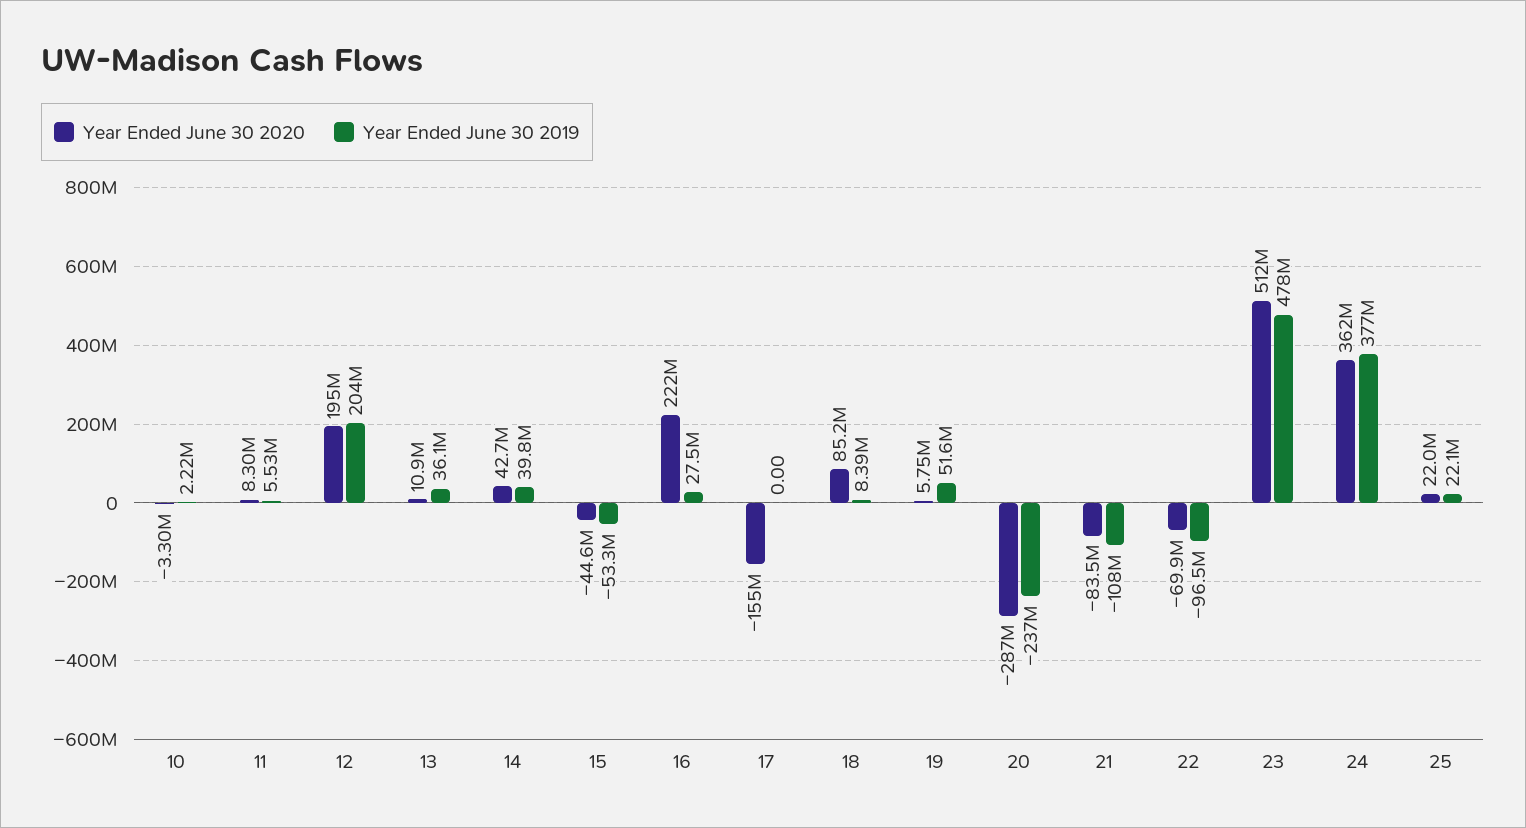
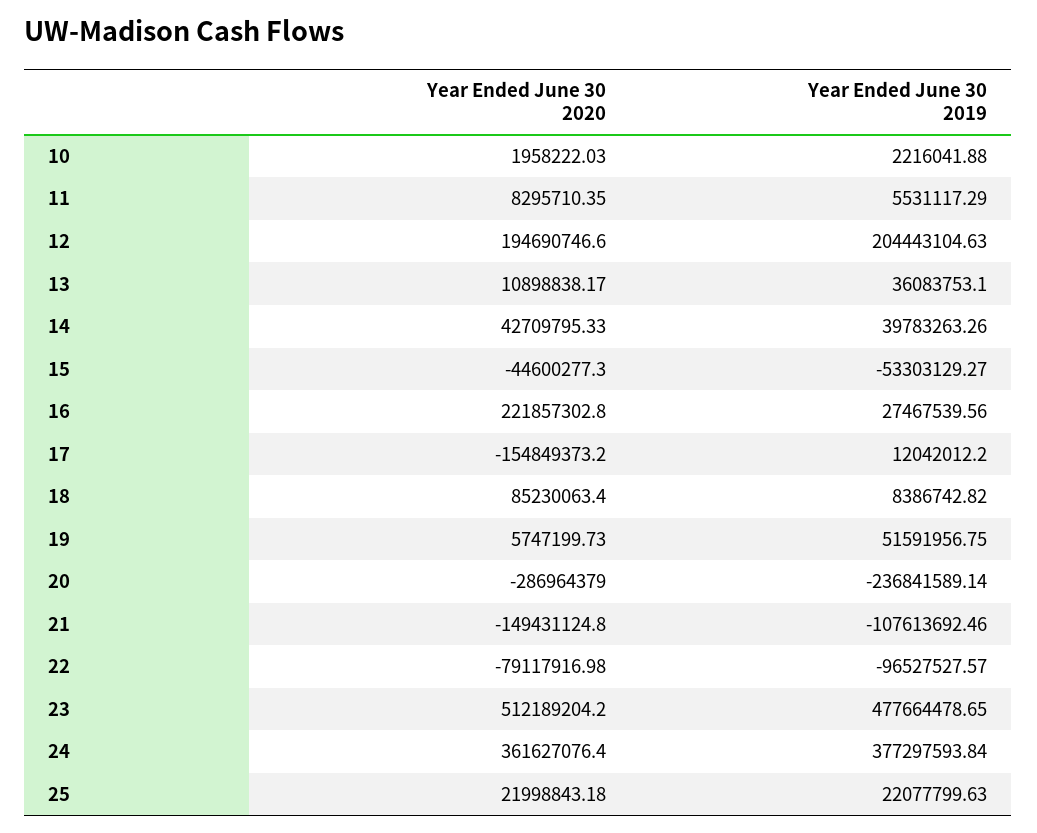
  {
    "Year Ended June 30 2020": {
-     "10": -3300000,
+     "10": 1958222.03,
      "11": 8295710.35,
      "12": 194690746.6,
      "13": 10898838.17,
      "14": 42709795.33,
      "15": -44600277.3,
      "16": 221857302.8,
      "17": -154849373.2,
      "18": 85230063.4,
      "19": 5747199.73,
      "20": -286964379,
-     "21": -83500000,
+     "21": -149431124.8,
-     "22": -69900000,
+     "22": -79117916.98,
      "23": 512189204.2,
      "24": 361627076.4,
      "25": 21998843.18
    },
    "Year Ended June 30 2019": {
      "10": 2216041.88,
      "11": 5531117.29,
      "12": 204443104.63,
      "13": 36083753.1,
      "14": 39783263.26,
      "15": -53303129.27,
      "16": 27467539.56,
-     "17": 0,
+     "17": 12042012.2,
      "18": 8386742.82,
      "19": 51591956.75,
      "20": -236841589.14,
      "21": -107613692.46,
      "22": -96527527.57,
      "23": 477664478.65,
      "24": 377297593.84,
      "25": 22077799.63
    }
  }

